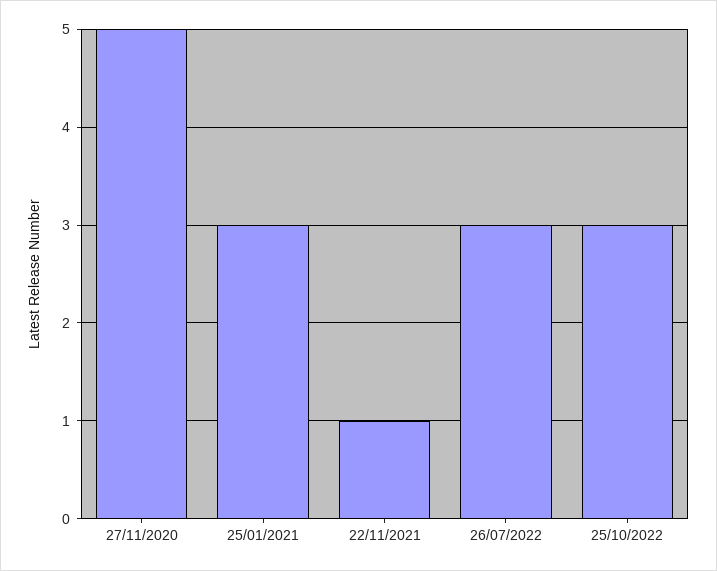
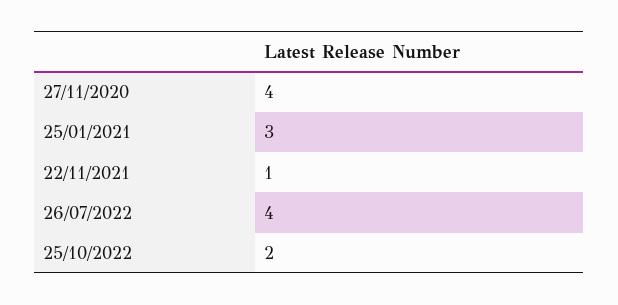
  {
-   "27/11/2020": 5,
+   "27/11/2020": 4,
    "25/01/2021": 3,
    "22/11/2021": 1,
-   "26/07/2022": 3,
+   "26/07/2022": 4,
-   "25/10/2022": 3
+   "25/10/2022": 2
  }

